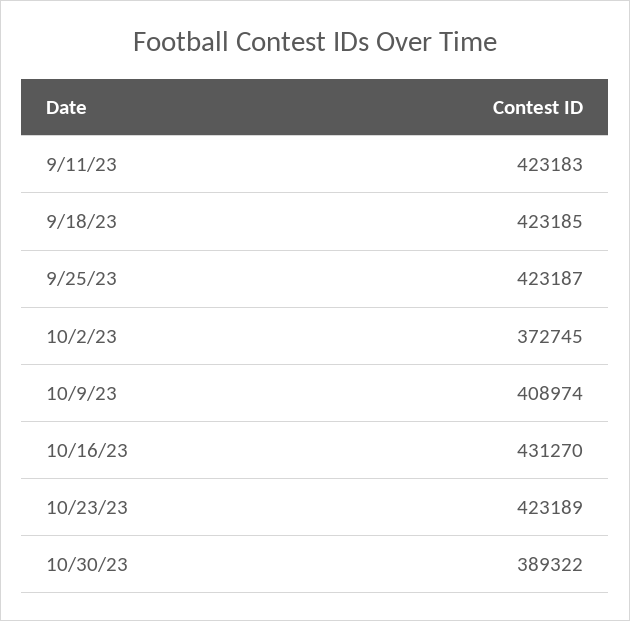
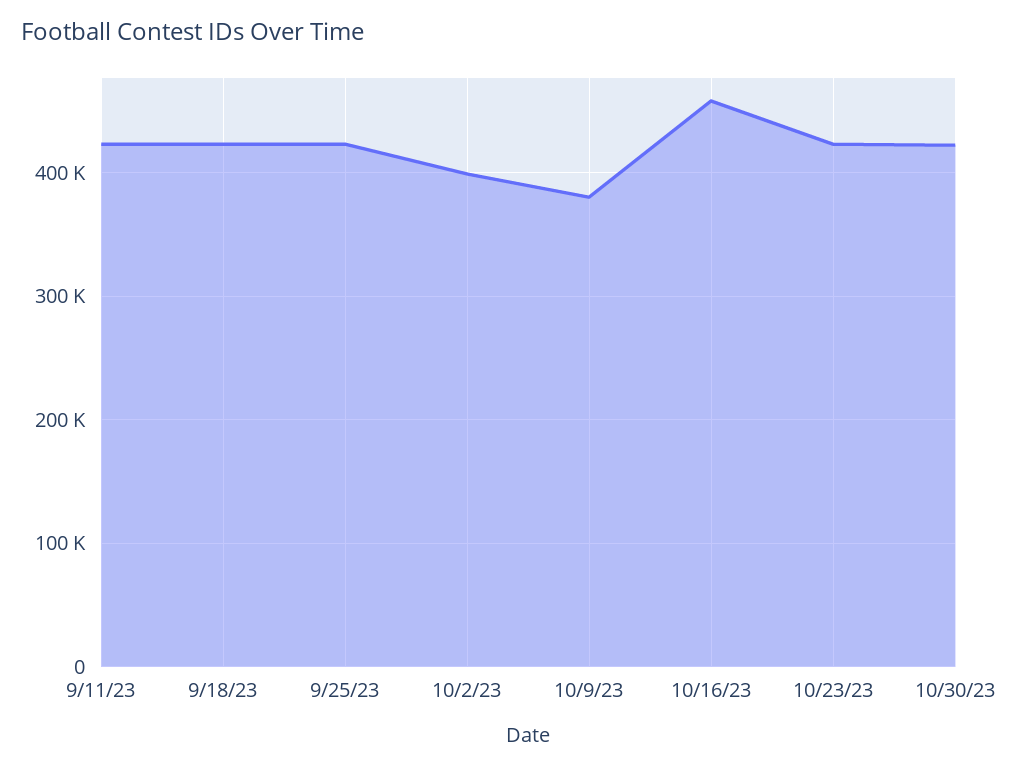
  {
    "9/11/23": 423183,
    "9/18/23": 423185,
    "9/25/23": 423187,
-   "10/2/23": 372745,
+   "10/2/23": 400000,
-   "10/9/23": 408974,
+   "10/9/23": 380000,
-   "10/16/23": 431270,
+   "10/16/23": 460000,
    "10/23/23": 423189,
-   "10/30/23": 389322
+   "10/30/23": 420000
  }

